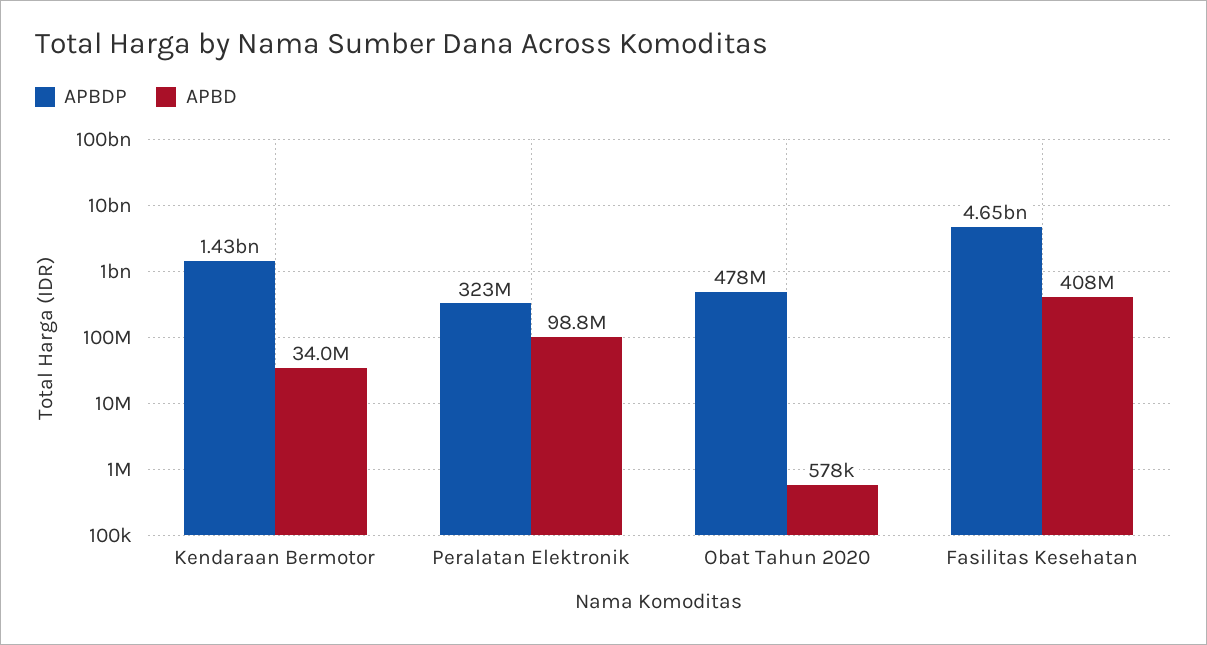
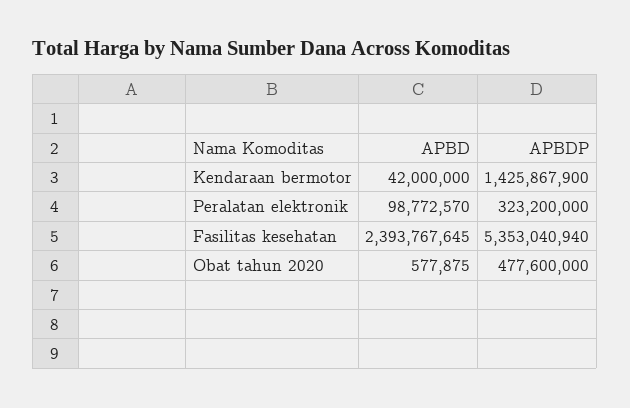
  {
    "APBDP": {
      "Kendaraan Bermotor": 1425867900,
      "Peralatan Elektronik": 323200000,
      "Obat Tahun 2020": 477600000,
-     "Fasilitas Kesehatan": 4650000000
+     "Fasilitas Kesehatan": 5353040940
    },
    "APBD": {
-     "Kendaraan Bermotor": 34000000,
+     "Kendaraan Bermotor": 42000000,
      "Peralatan Elektronik": 98772570,
      "Obat Tahun 2020": 577875,
-     "Fasilitas Kesehatan": 408000000
+     "Fasilitas Kesehatan": 2393767645
    }
  }

